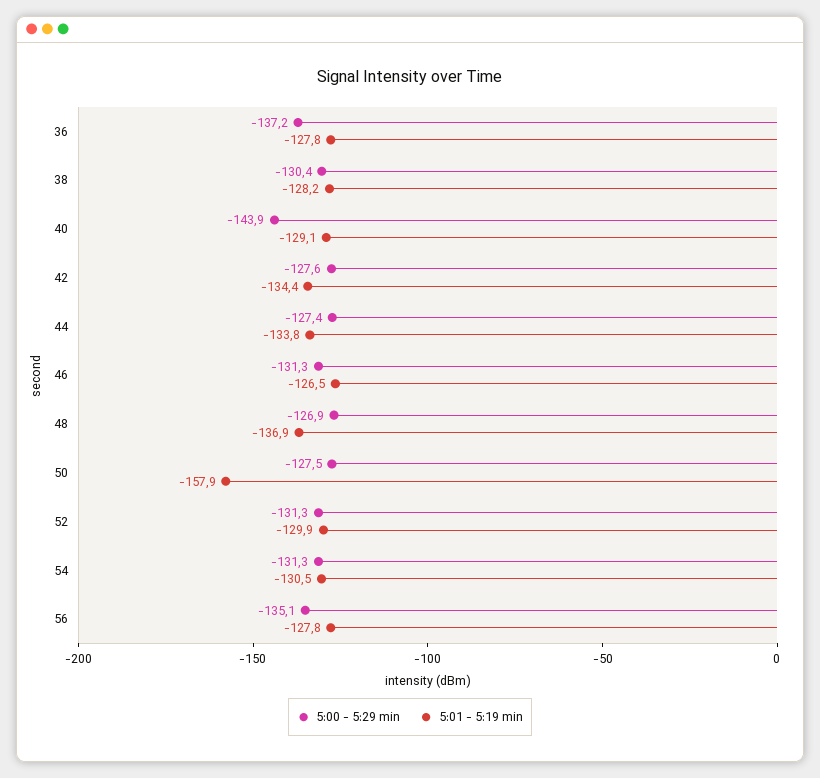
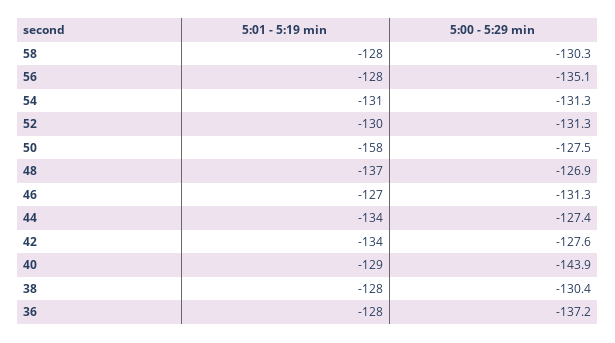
  {
    "5:00 - 5:29 min": {
      "36": -137.2,
      "38": -130.4,
      "40": -143.9,
      "42": -127.6,
      "44": -127.4,
      "46": -131.3,
      "48": -126.9,
      "50": -127.5,
      "52": -131.3,
      "54": -131.3,
-     "56": -135.1
+     "56": -135.1,
+     "58": -130.3
    },
    "5:01 - 5:19 min": {
      "36": -127.8,
      "38": -128.2,
      "40": -129.1,
      "42": -134.4,
      "44": -133.8,
      "46": -126.5,
      "48": -136.9,
      "50": -157.9,
      "52": -129.9,
      "54": -130.5,
-     "56": -127.8
+     "56": -127.8,
+     "58": -128
    }
  }

